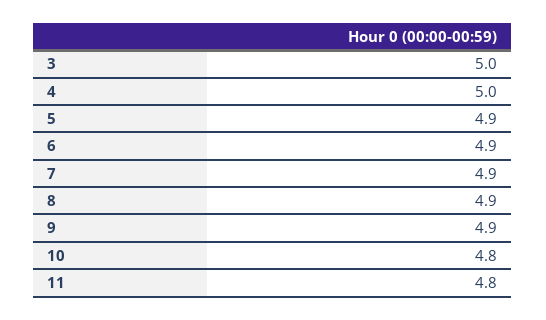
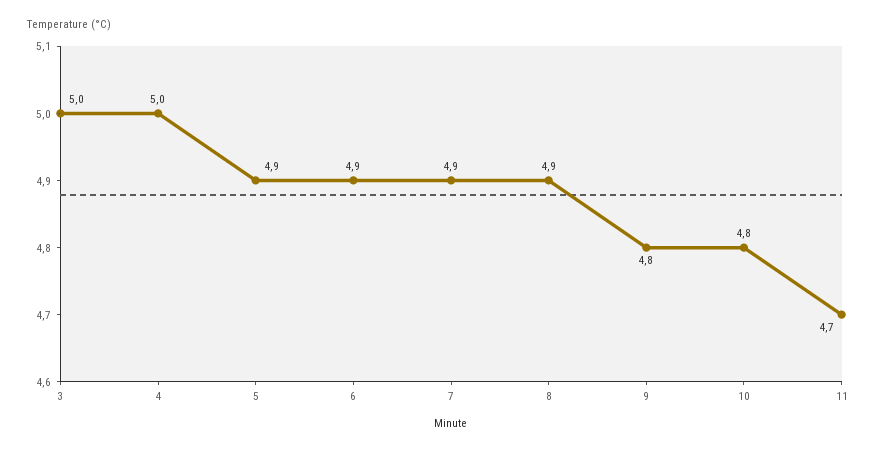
  {
    "3": 5,
    "4": 5,
    "5": 4.9,
    "6": 4.9,
    "7": 4.9,
    "8": 4.9,
-   "9": 4.9,
+   "9": 4.8,
    "10": 4.8,
-   "11": 4.8
+   "11": 4.7
  }

